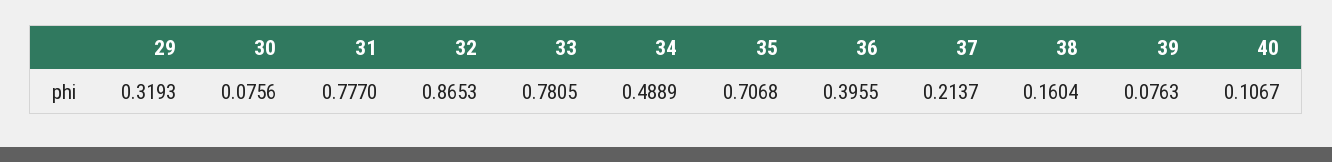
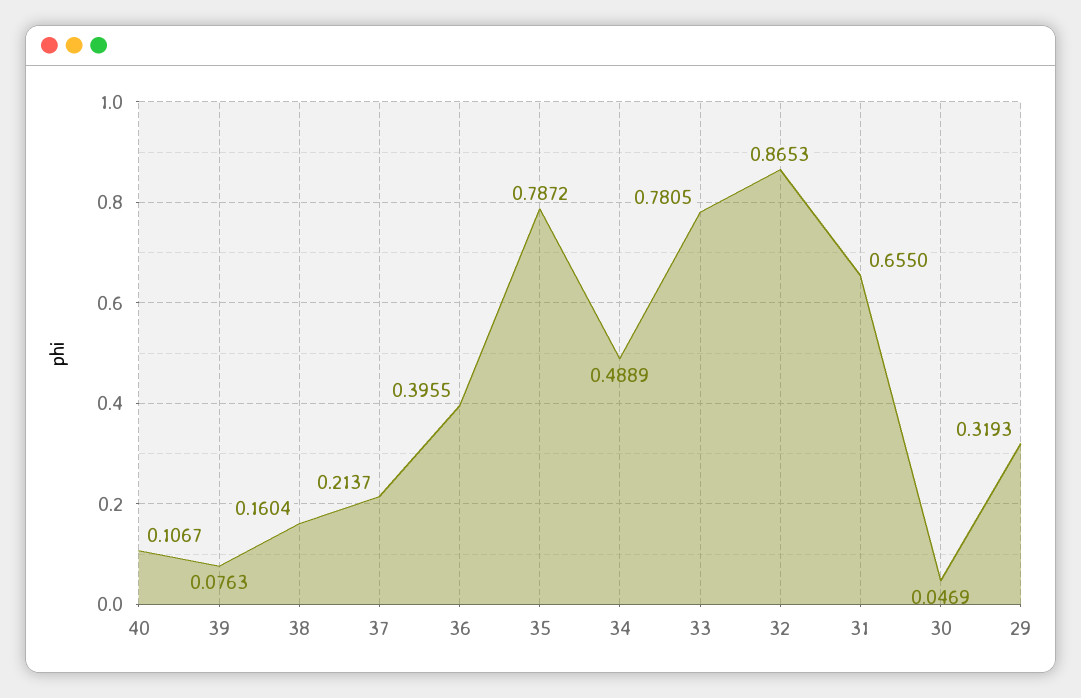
  {
    "29": 0.3193,
-   "30": 0.0756,
+   "30": 0.0469,
-   "31": 0.777,
+   "31": 0.655,
    "32": 0.8653,
    "33": 0.7805,
    "34": 0.4889,
-   "35": 0.7068,
+   "35": 0.7872,
    "36": 0.3955,
    "37": 0.2137,
    "38": 0.1604,
    "39": 0.0763,
    "40": 0.1067
  }

